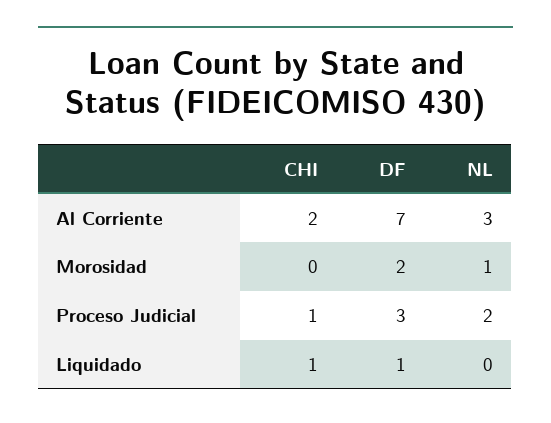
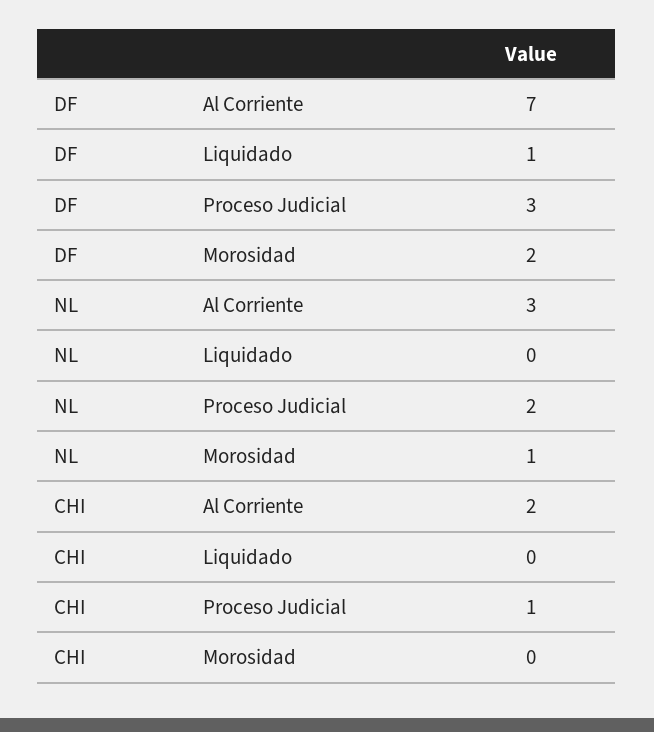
  {
    "CHI": {
      "Al Corriente": 2,
      "Morosidad": 0,
      "Proceso Judicial": 1,
-     "Liquidado": 1
+     "Liquidado": 0
    },
    "DF": {
      "Al Corriente": 7,
      "Morosidad": 2,
      "Proceso Judicial": 3,
      "Liquidado": 1
    },
    "NL": {
      "Al Corriente": 3,
      "Morosidad": 1,
      "Proceso Judicial": 2,
      "Liquidado": 0
    }
  }

